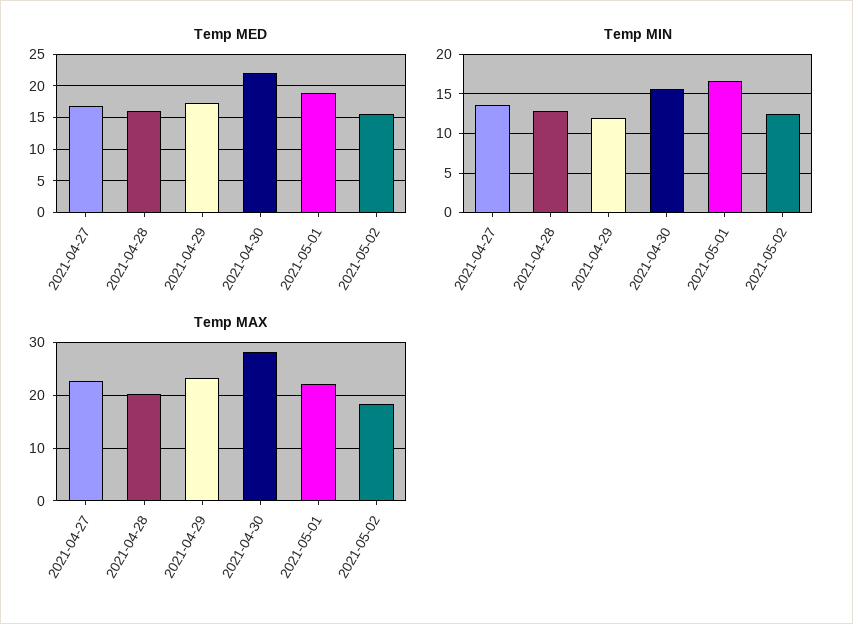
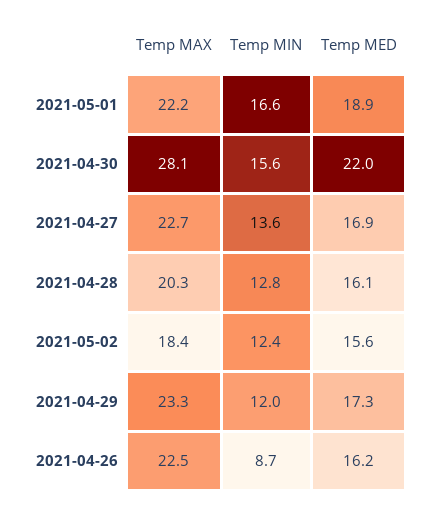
  {
    "Temp MED": {
      "2021-04-27": 16.9,
      "2021-04-28": 16.1,
      "2021-04-29": 17.3,
      "2021-04-30": 22,
      "2021-05-01": 18.9,
-     "2021-05-02": 15.6
+     "2021-05-02": 15.6,
+     "2021-04-26": 16.2
    },
    "Temp MIN": {
      "2021-04-27": 13.6,
      "2021-04-28": 12.8,
      "2021-04-29": 12,
      "2021-04-30": 15.6,
      "2021-05-01": 16.6,
-     "2021-05-02": 12.4
+     "2021-05-02": 12.4,
+     "2021-04-26": 8.7
    },
    "Temp MAX": {
      "2021-04-27": 22.7,
      "2021-04-28": 20.3,
      "2021-04-29": 23.3,
      "2021-04-30": 28.1,
      "2021-05-01": 22.2,
-     "2021-05-02": 18.4
+     "2021-05-02": 18.4,
+     "2021-04-26": 22.5
    }
  }

